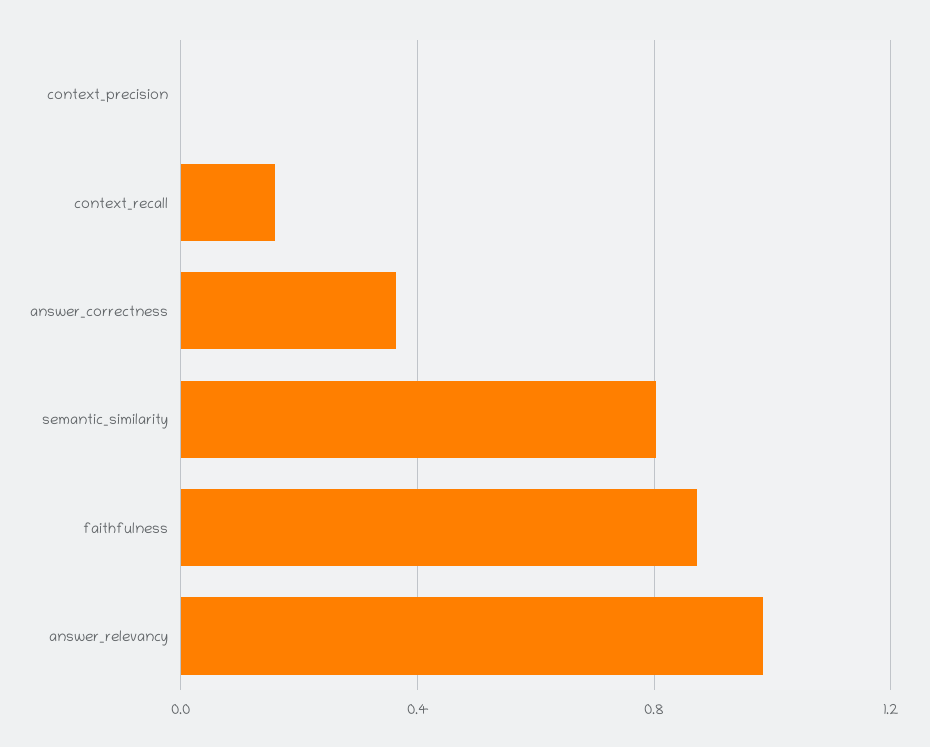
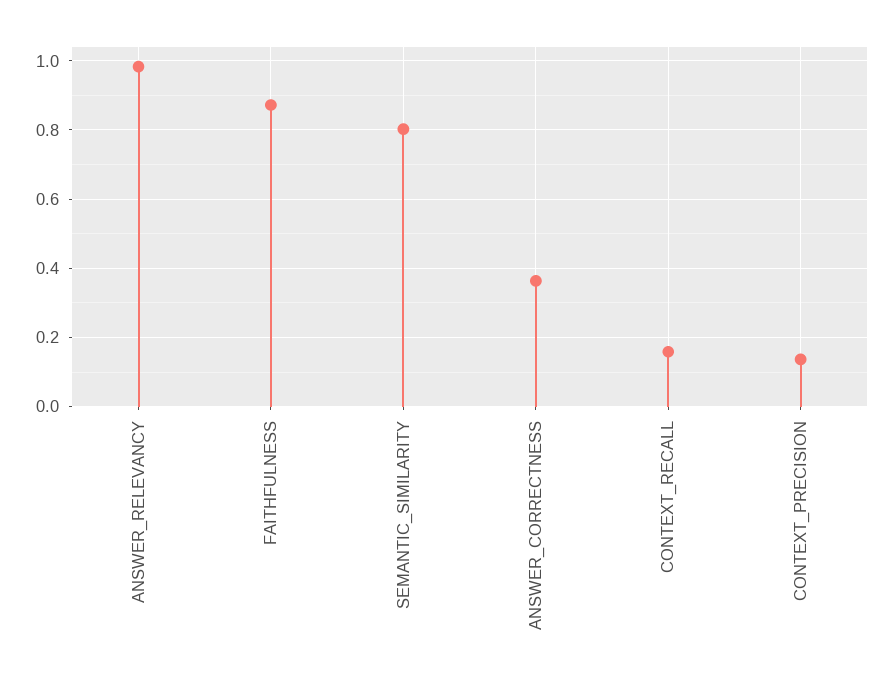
  {
-   "context_precision": 0,
+   "context_precision": 0.14,
    "context_recall": 0.16,
    "answer_correctness": 0.36,
    "semantic_similarity": 0.8,
    "faithfulness": 0.88,
    "answer_relevancy": 0.98
  }

